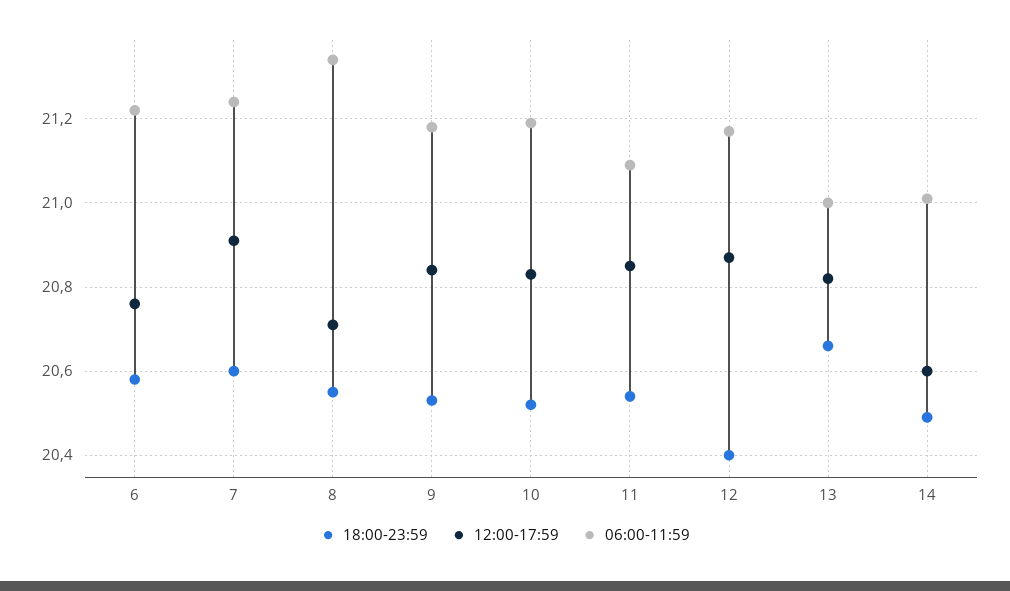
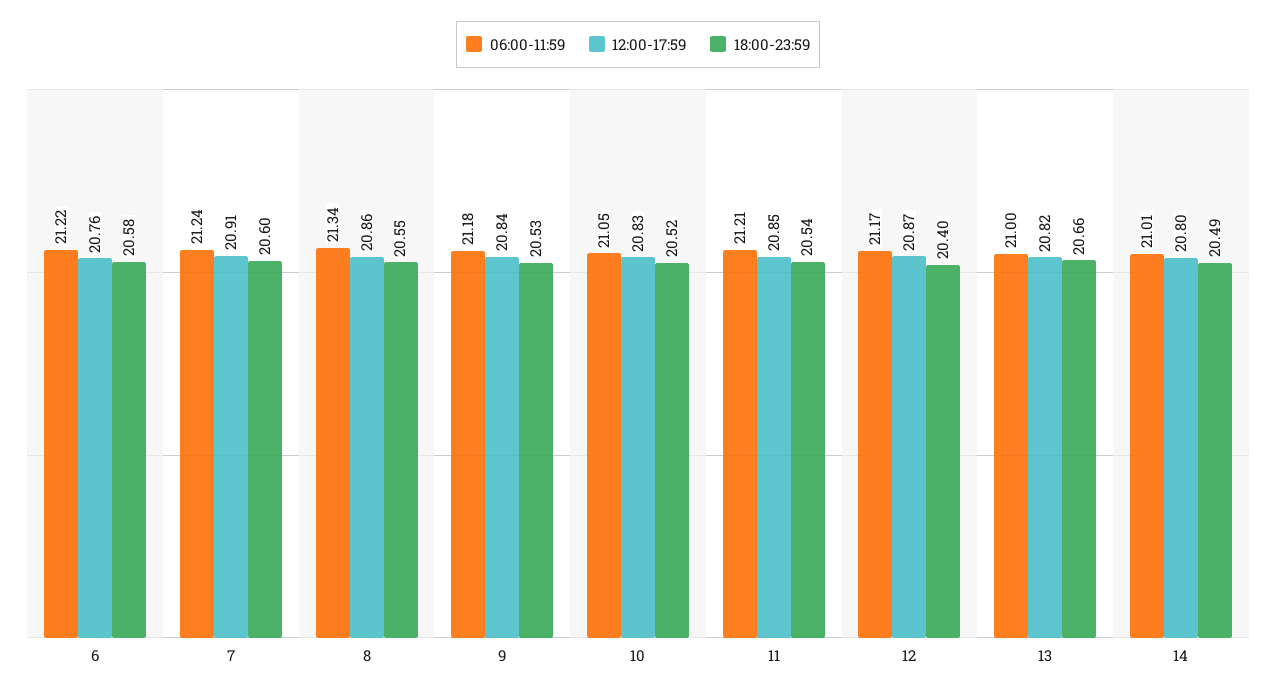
  {
    "18:00-23:59": {
      "6": 20.58,
      "7": 20.6,
      "8": 20.55,
      "9": 20.53,
      "10": 20.52,
      "11": 20.54,
      "12": 20.4,
      "13": 20.66,
      "14": 20.49
    },
    "12:00-17:59": {
      "6": 20.76,
      "7": 20.91,
-     "8": 20.7,
+     "8": 20.86,
      "9": 20.84,
      "10": 20.83,
      "11": 20.85,
      "12": 20.87,
      "13": 20.82,
-     "14": 20.6
+     "14": 20.8
    },
    "06:00-11:59": {
      "6": 21.22,
      "7": 21.24,
      "8": 21.34,
      "9": 21.18,
-     "10": 21.2,
+     "10": 21.05,
-     "11": 21.1,
+     "11": 21.21,
      "12": 21.17,
      "13": 21,
      "14": 21.01
    }
  }

